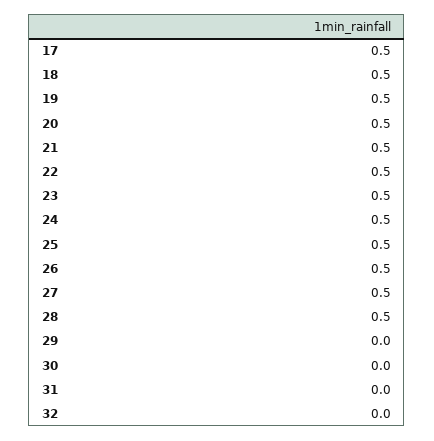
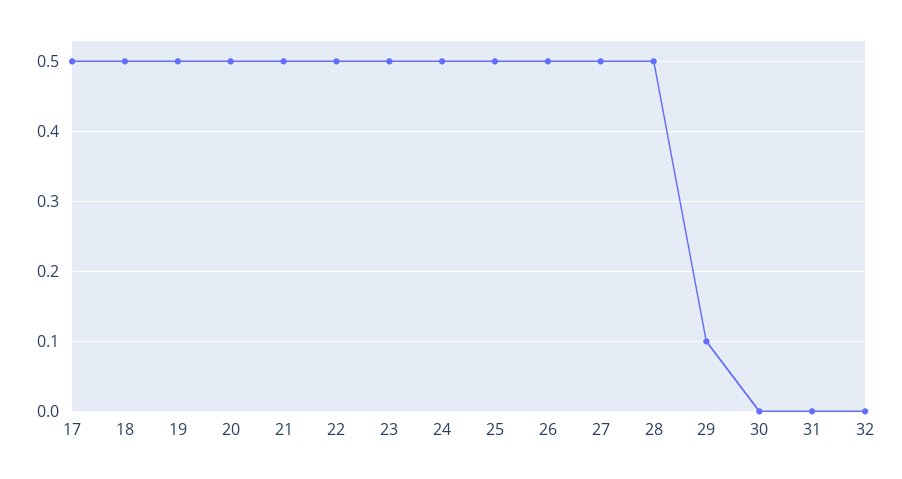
  {
    "17": 0.5,
    "18": 0.5,
    "19": 0.5,
    "20": 0.5,
    "21": 0.5,
    "22": 0.5,
    "23": 0.5,
    "24": 0.5,
    "25": 0.5,
    "26": 0.5,
    "27": 0.5,
    "28": 0.5,
-   "29": 0,
+   "29": 0.1,
    "30": 0,
    "31": 0,
    "32": 0
  }

